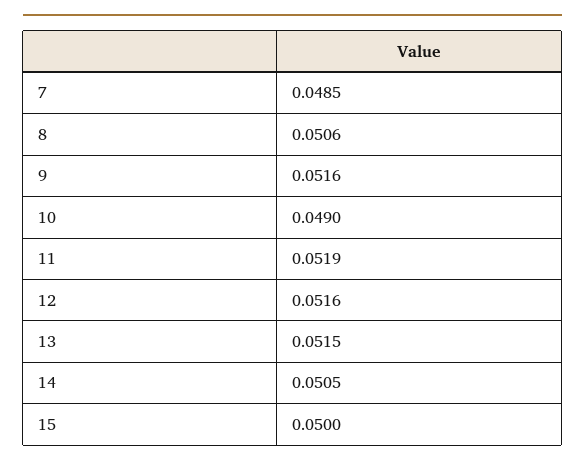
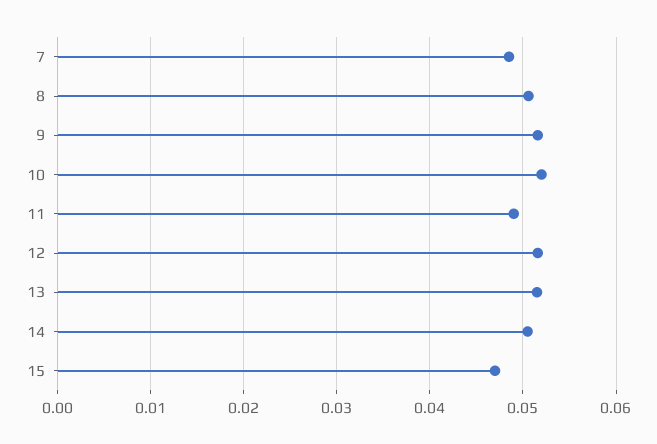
  {
    "7": 0.0485,
    "8": 0.0506,
    "9": 0.0516,
-   "10": 0.049,
+   "10": 0.052,
-   "11": 0.0519,
+   "11": 0.049,
    "12": 0.0516,
    "13": 0.0515,
    "14": 0.0505,
-   "15": 0.05
+   "15": 0.047
  }

